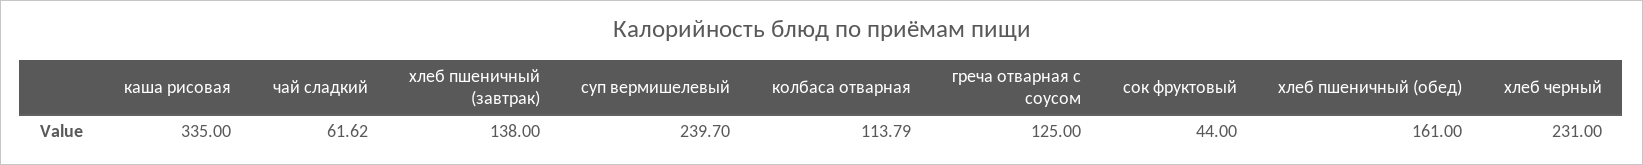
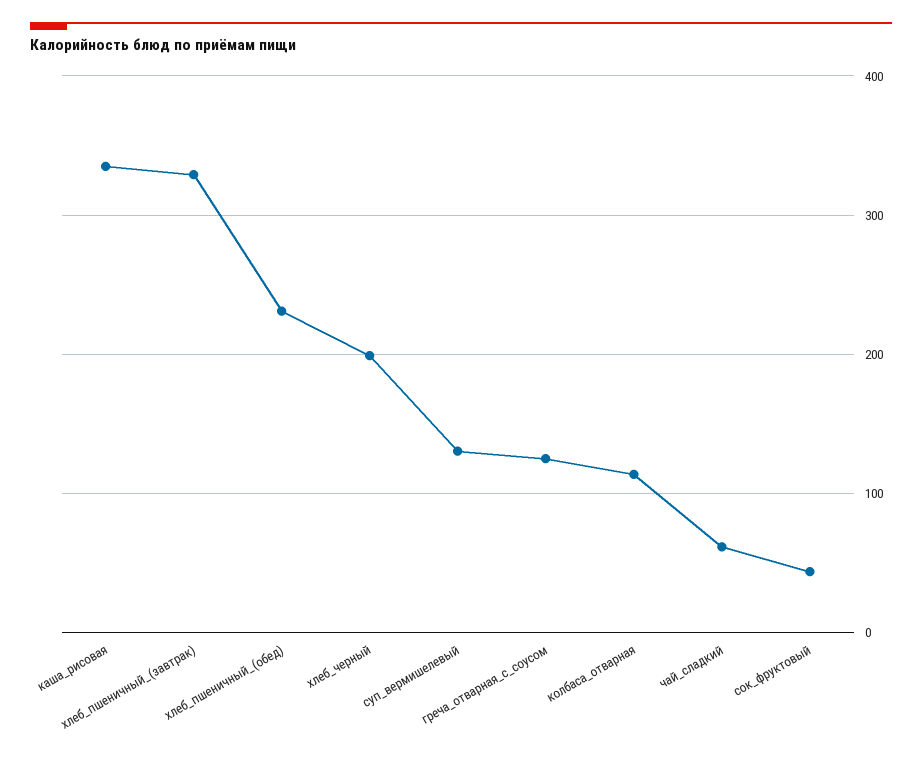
  {
    "каша рисовая": 335,
    "чай сладкий": 61.62,
-   "хлеб пшеничный (завтрак)": 138,
+   "хлеб пшеничный (завтрак)": 330,
-   "суп вермишелевый": 239.7,
+   "суп вермишелевый": 130,
    "колбаса отварная": 113.79,
    "греча отварная с соусом": 125,
    "сок фруктовый": 44,
-   "хлеб пшеничный (обед)": 161,
+   "хлеб пшеничный (обед)": 230,
-   "хлеб черный": 231
+   "хлеб черный": 200
  }

